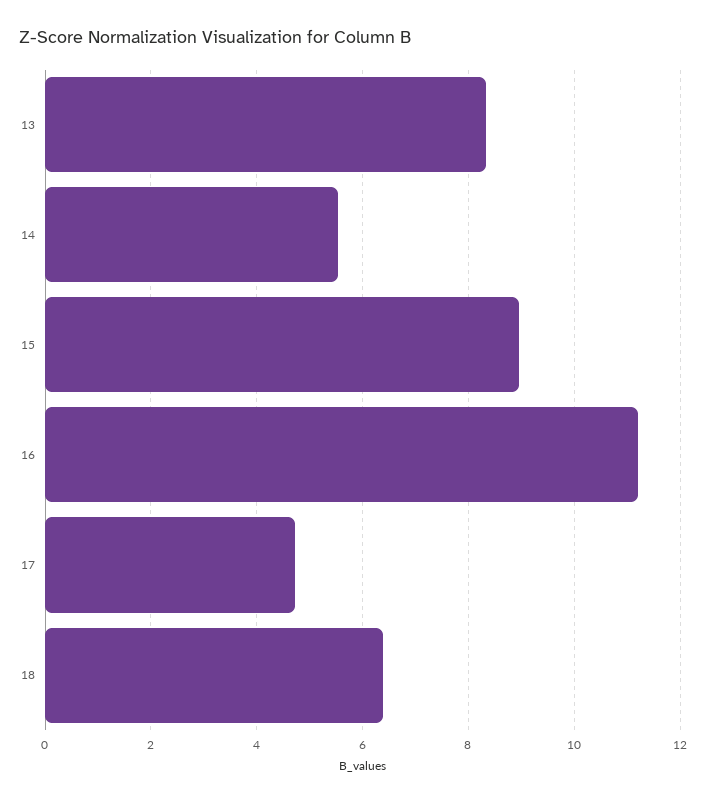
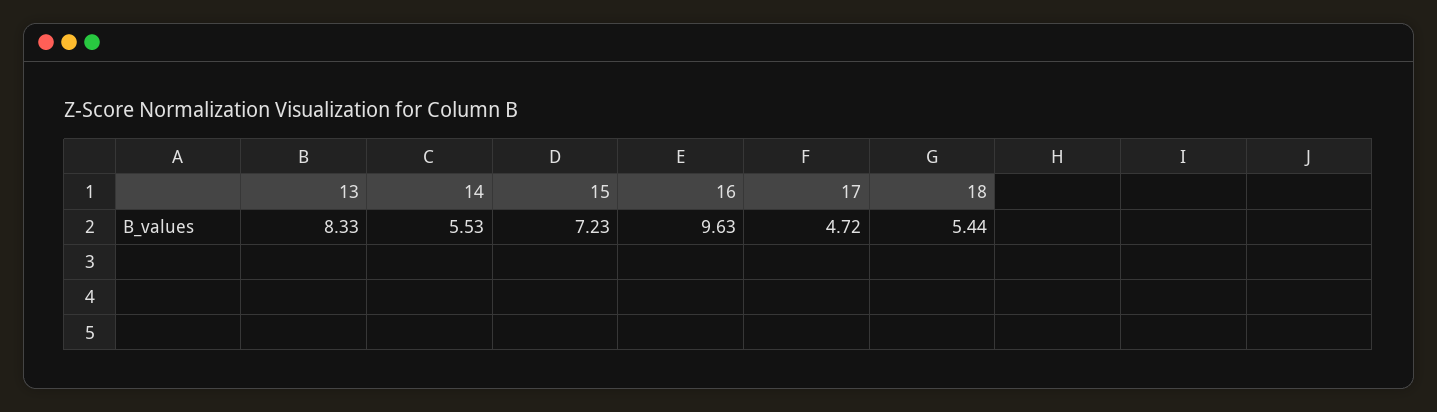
  {
    "13": 8.33,
    "14": 5.53,
-   "15": 9,
+   "15": 7.23,
-   "16": 11.2,
+   "16": 9.63,
    "17": 4.72,
-   "18": 6.4
+   "18": 5.44
  }

